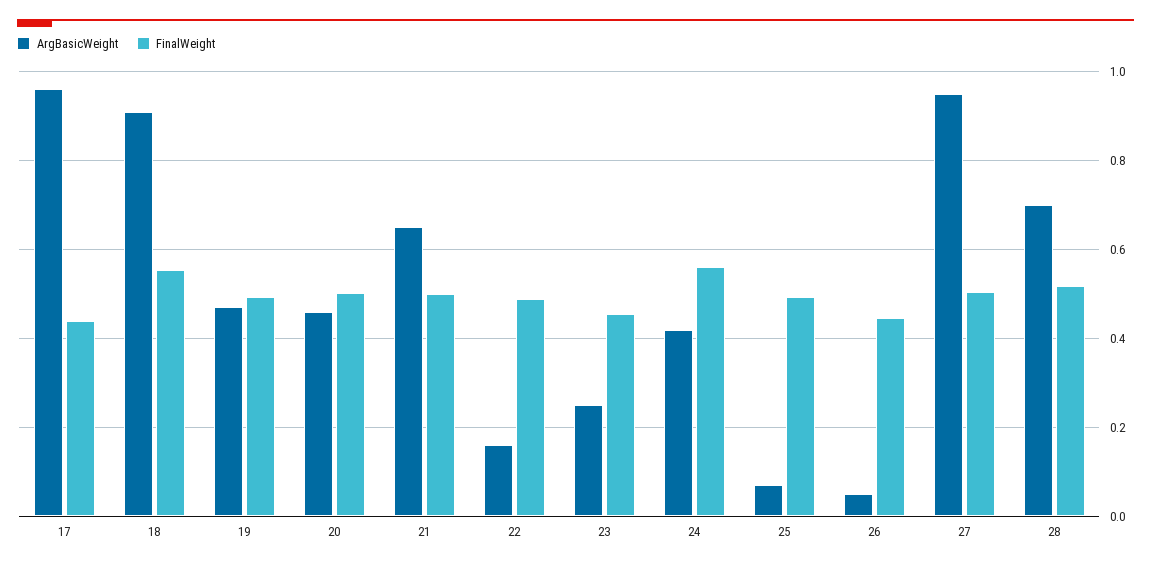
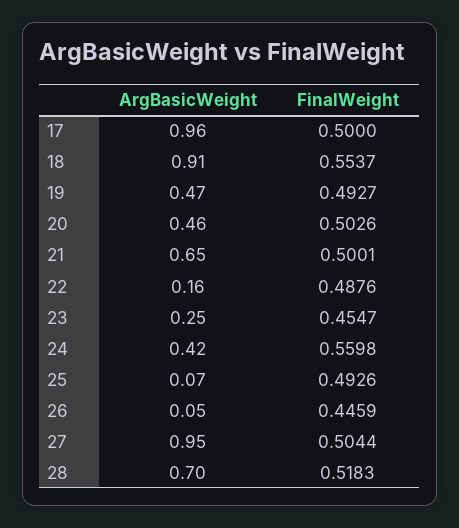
  {
    "ArgBasicWeight": {
      "17": 0.96,
      "18": 0.91,
      "19": 0.47,
      "20": 0.46,
      "21": 0.65,
      "22": 0.16,
      "23": 0.25,
      "24": 0.42,
      "25": 0.07,
      "26": 0.05,
      "27": 0.95,
      "28": 0.7
    },
    "FinalWeight": {
-     "17": 0.44,
+     "17": 0.5,
      "18": 0.5537,
      "19": 0.4927,
      "20": 0.5026,
      "21": 0.5001,
      "22": 0.4876,
      "23": 0.4547,
      "24": 0.5598,
      "25": 0.4926,
      "26": 0.4459,
      "27": 0.5044,
      "28": 0.5183
    }
  }

